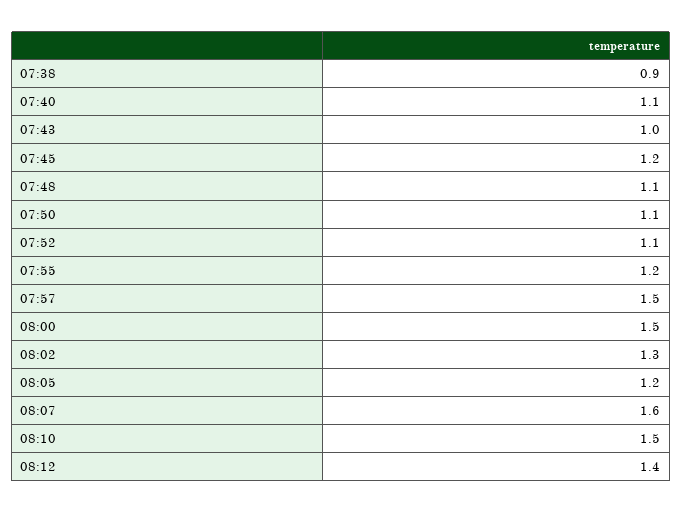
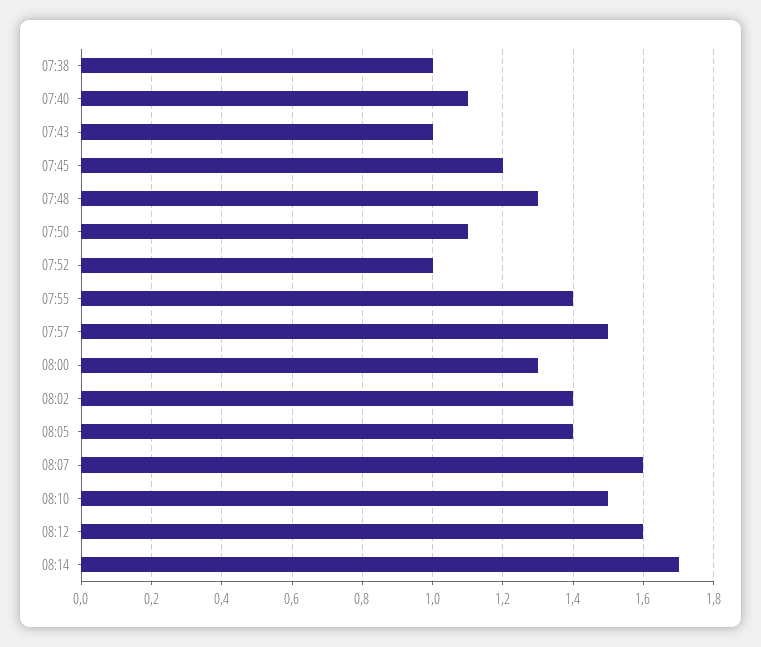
  {
-   "07:38": 0.9,
+   "07:38": 1,
    "07:40": 1.1,
    "07:43": 1,
    "07:45": 1.2,
-   "07:48": 1.1,
+   "07:48": 1.3,
    "07:50": 1.1,
-   "07:52": 1.1,
+   "07:52": 1,
-   "07:55": 1.2,
+   "07:55": 1.4,
    "07:57": 1.5,
-   "08:00": 1.5,
+   "08:00": 1.3,
-   "08:02": 1.3,
+   "08:02": 1.4,
-   "08:05": 1.2,
+   "08:05": 1.4,
    "08:07": 1.6,
    "08:10": 1.5,
-   "08:12": 1.4
+   "08:12": 1.6,
+   "08:14": 1.7
  }

